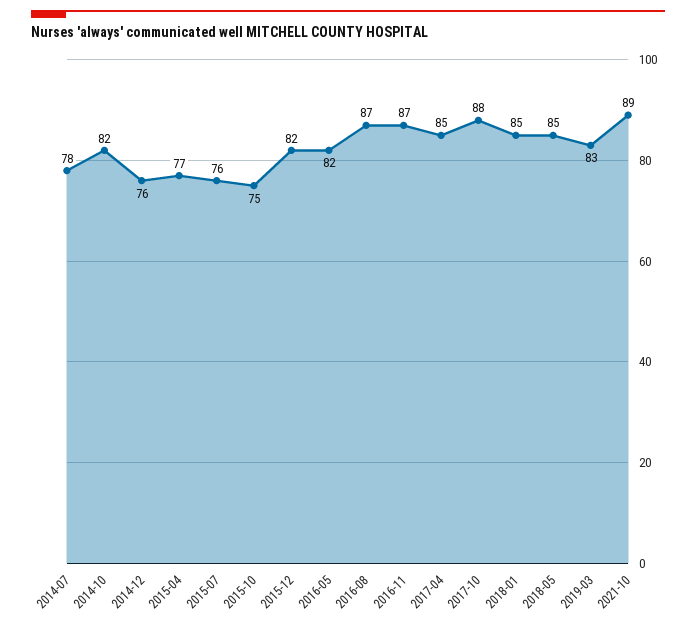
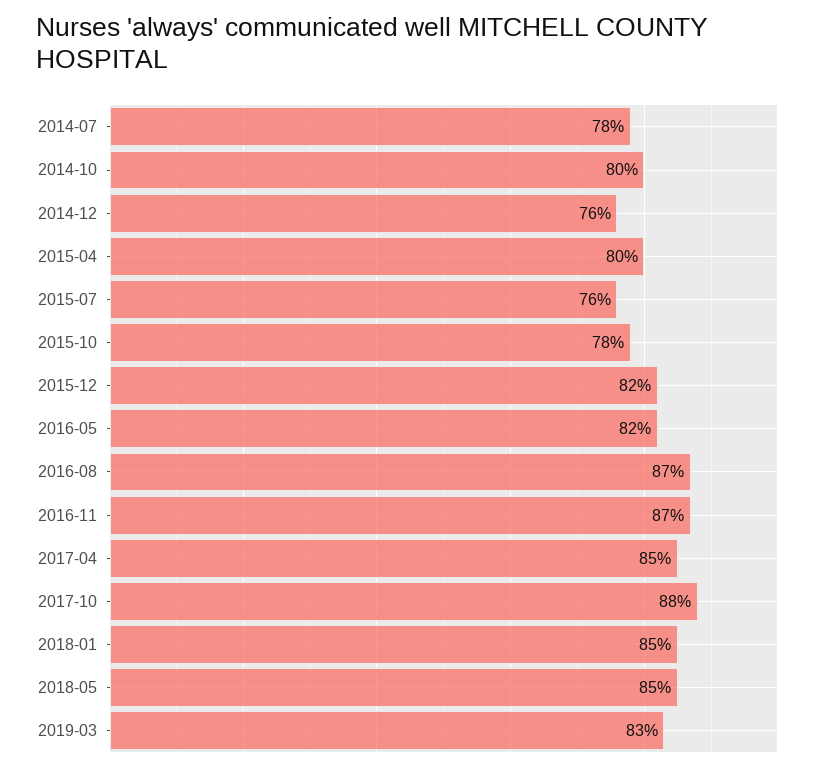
  {
    "2014-07": 78,
-   "2014-10": 82,
+   "2014-10": 80,
    "2014-12": 76,
-   "2015-04": 77,
+   "2015-04": 80,
    "2015-07": 76,
-   "2015-10": 75,
+   "2015-10": 78,
    "2015-12": 82,
    "2016-05": 82,
    "2016-08": 87,
    "2016-11": 87,
    "2017-04": 85,
    "2017-10": 88,
    "2018-01": 85,
    "2018-05": 85,
-   "2019-03": 83,
+   "2019-03": 83
-   "2021-10": 89
  }

